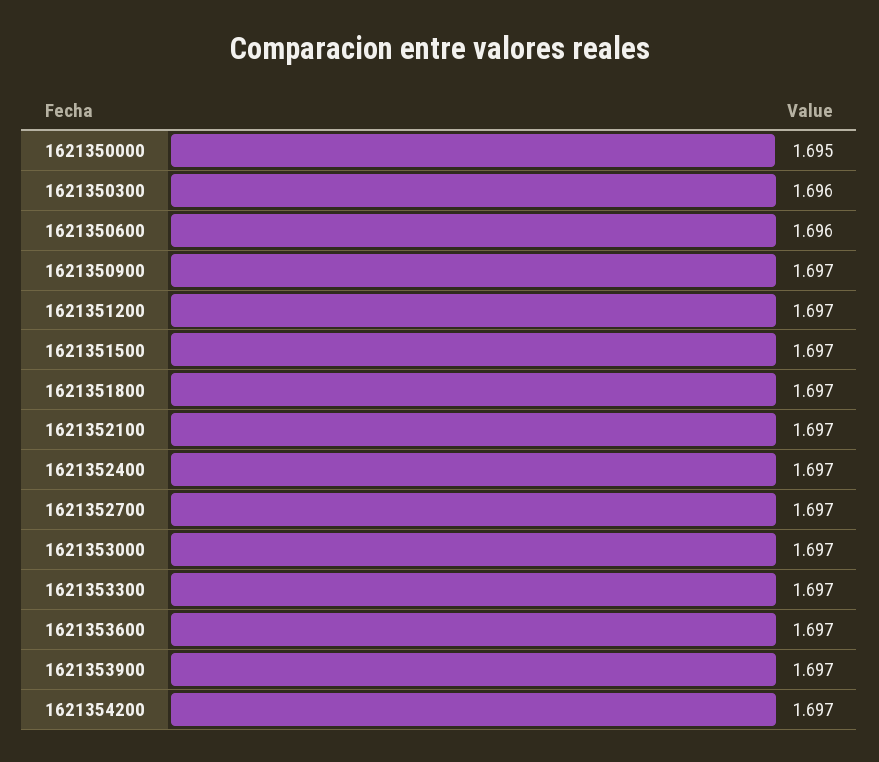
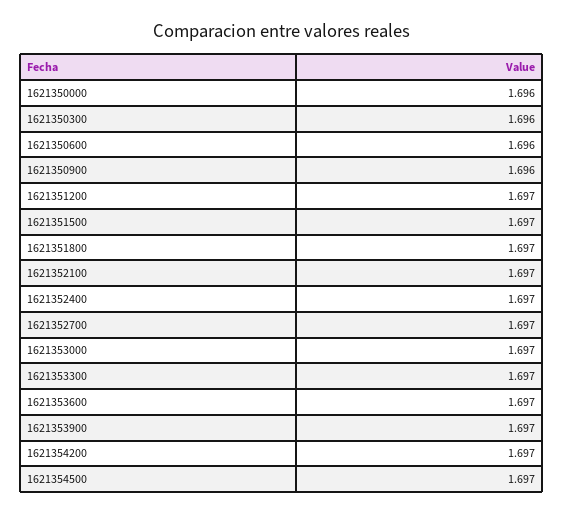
  {
-   "1621350000": 1.695,
+   "1621350000": 1.696,
    "1621350300": 1.696,
    "1621350600": 1.696,
-   "1621350900": 1.697,
+   "1621350900": 1.696,
    "1621351200": 1.697,
    "1621351500": 1.697,
    "1621351800": 1.697,
    "1621352100": 1.697,
    "1621352400": 1.697,
    "1621352700": 1.697,
    "1621353000": 1.697,
    "1621353300": 1.697,
    "1621353600": 1.697,
    "1621353900": 1.697,
-   "1621354200": 1.697
+   "1621354200": 1.697,
+   "1621354500": 1.697
  }

